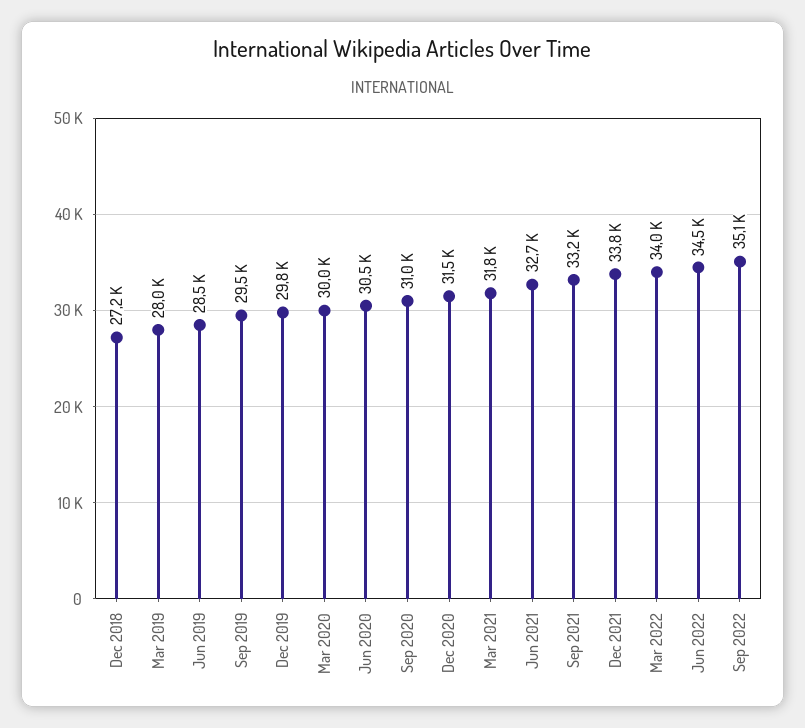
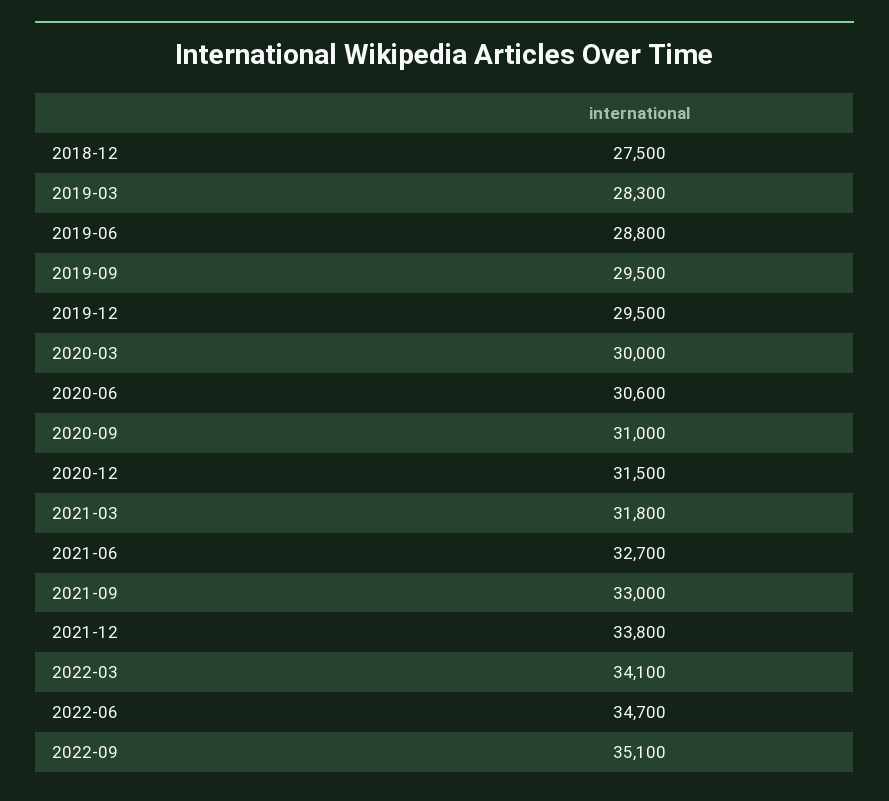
  {
-   "Dec 2018": 27200,
+   "Dec 2018": 27500,
-   "Mar 2019": 28000,
+   "Mar 2019": 28300,
-   "Jun 2019": 28500,
+   "Jun 2019": 28800,
    "Sep 2019": 29500,
-   "Dec 2019": 29800,
+   "Dec 2019": 29500,
    "Mar 2020": 30000,
-   "Jun 2020": 30500,
+   "Jun 2020": 30600,
    "Sep 2020": 31000,
    "Dec 2020": 31500,
    "Mar 2021": 31800,
    "Jun 2021": 32700,
-   "Sep 2021": 33200,
+   "Sep 2021": 33000,
    "Dec 2021": 33800,
-   "Mar 2022": 34000,
+   "Mar 2022": 34100,
-   "Jun 2022": 34500,
+   "Jun 2022": 34700,
    "Sep 2022": 35100
  }

